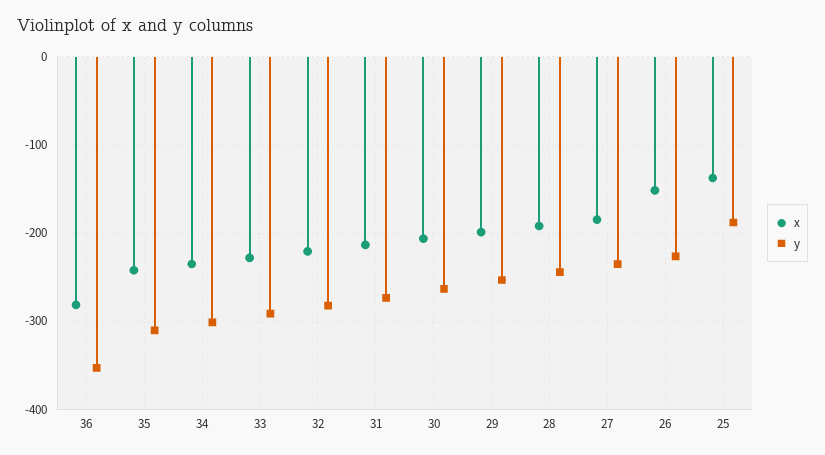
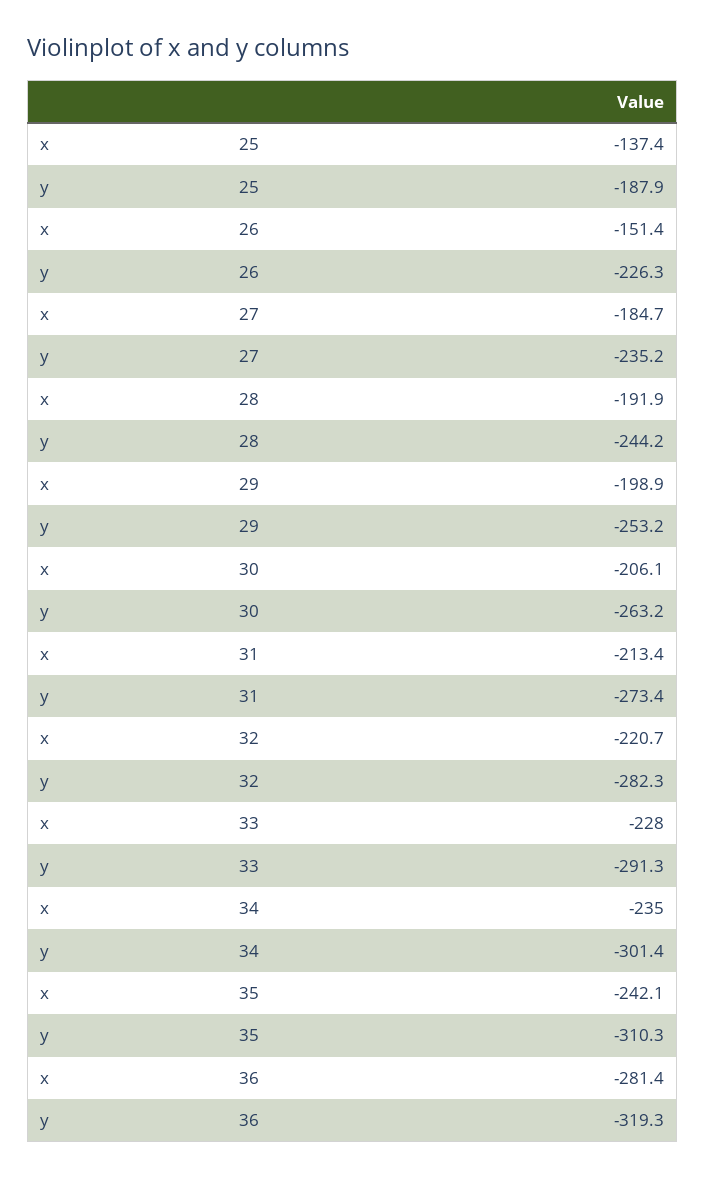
  {
    "x": {
      "36": -281.4,
      "35": -242.1,
      "34": -235,
      "33": -228,
      "32": -220.7,
      "31": -213.4,
      "30": -206.1,
      "29": -198.9,
      "28": -191.9,
      "27": -184.7,
      "26": -151.4,
      "25": -137.4
    },
    "y": {
-     "36": -350,
+     "36": -319.3,
      "35": -310.3,
      "34": -301.4,
      "33": -291.3,
      "32": -282.3,
      "31": -273.4,
      "30": -263.2,
      "29": -253.2,
      "28": -244.2,
      "27": -235.2,
      "26": -226.3,
      "25": -187.9
    }
  }

